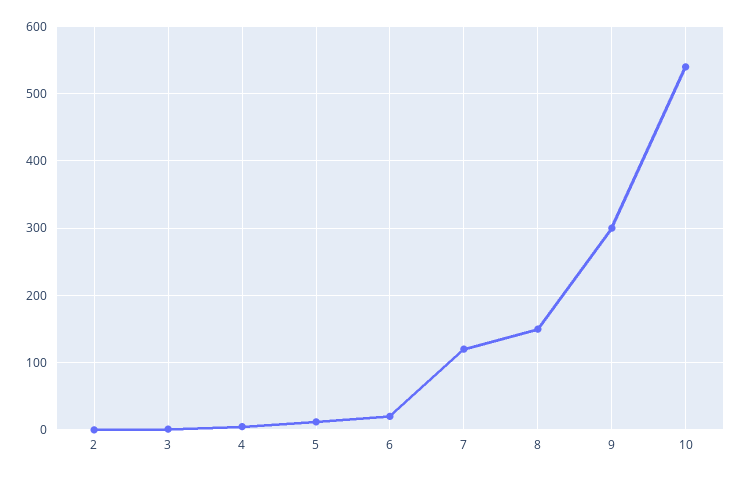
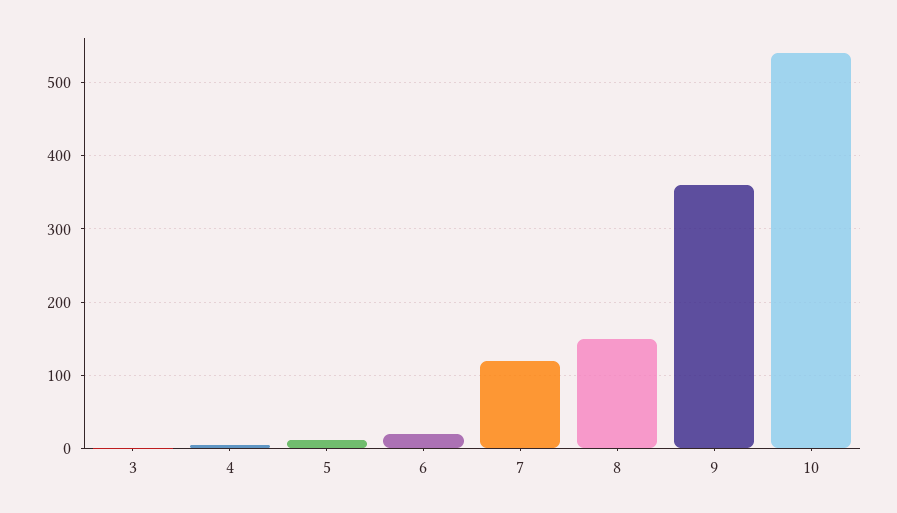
  {
-   "2": 0,
    "3": 0,
    "4": 10,
    "5": 10,
    "6": 20,
    "7": 120,
    "8": 150,
-   "9": 300,
+   "9": 360,
    "10": 540
  }

